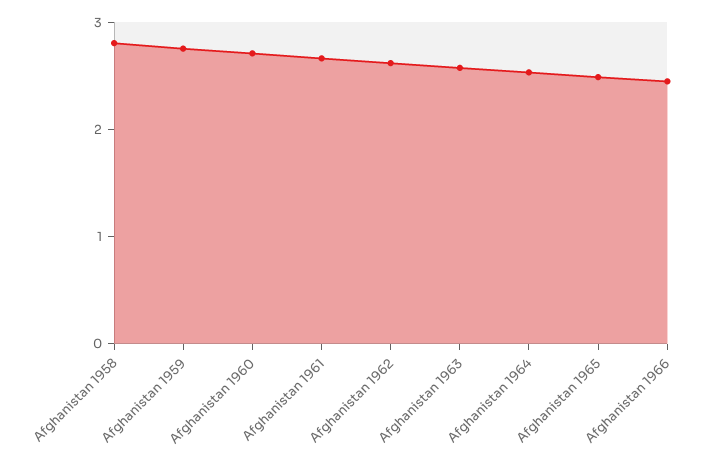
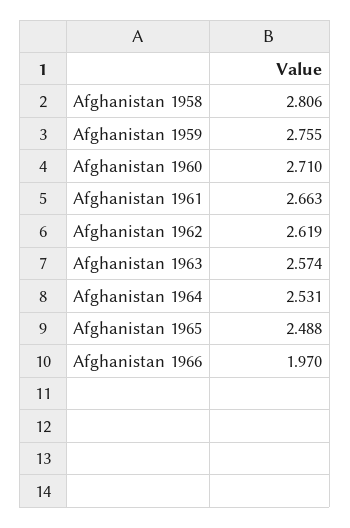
  {
    "Afghanistan 1958": 2.806,
    "Afghanistan 1959": 2.755,
    "Afghanistan 1960": 2.71,
    "Afghanistan 1961": 2.663,
    "Afghanistan 1962": 2.619,
    "Afghanistan 1963": 2.574,
    "Afghanistan 1964": 2.531,
    "Afghanistan 1965": 2.488,
-   "Afghanistan 1966": 2.4
+   "Afghanistan 1966": 1.97
  }

